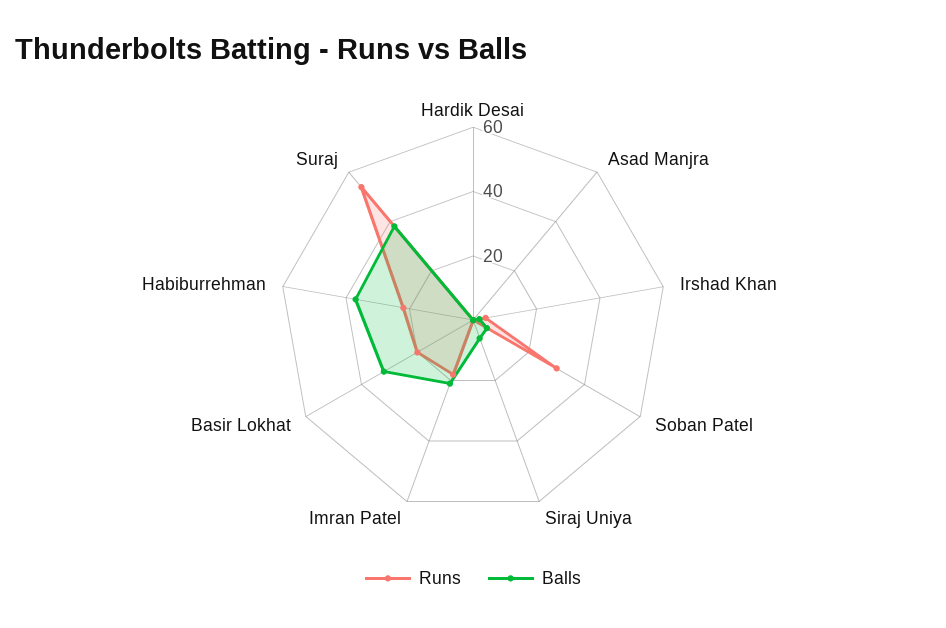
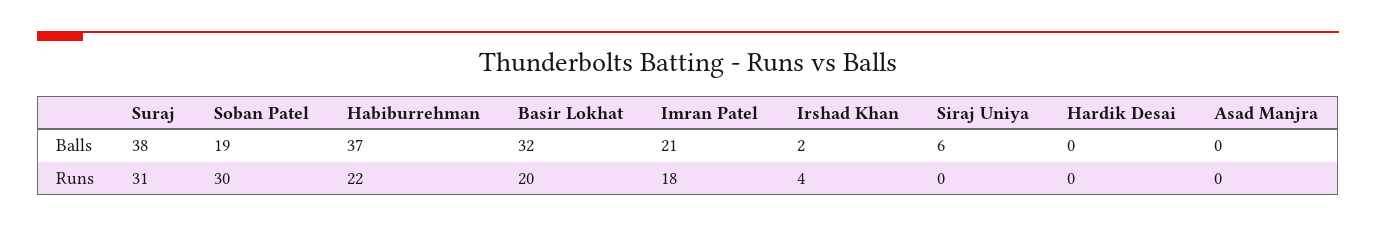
  {
    "Runs": {
      "Hardik Desai": 0,
      "Asad Manjra": 0,
      "Irshad Khan": 4,
      "Soban Patel": 30,
      "Siraj Uniya": 0,
      "Imran Patel": 18,
      "Basir Lokhat": 20,
      "Habiburrehman": 22,
-     "Suraj": 55
+     "Suraj": 31
    },
    "Balls": {
      "Hardik Desai": 0,
      "Asad Manjra": 0,
      "Irshad Khan": 2,
-     "Soban Patel": 5,
+     "Soban Patel": 19,
      "Siraj Uniya": 6,
      "Imran Patel": 21,
      "Basir Lokhat": 32,
      "Habiburrehman": 37,
      "Suraj": 38
    }
  }

